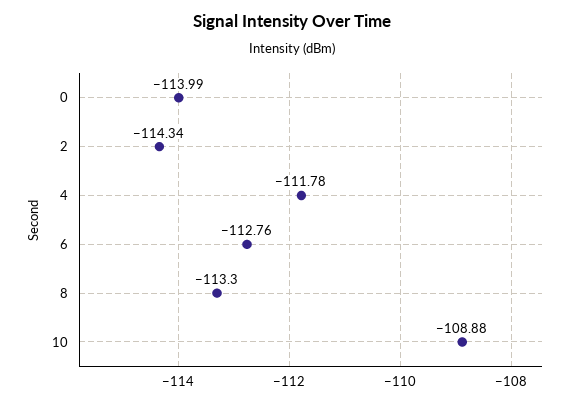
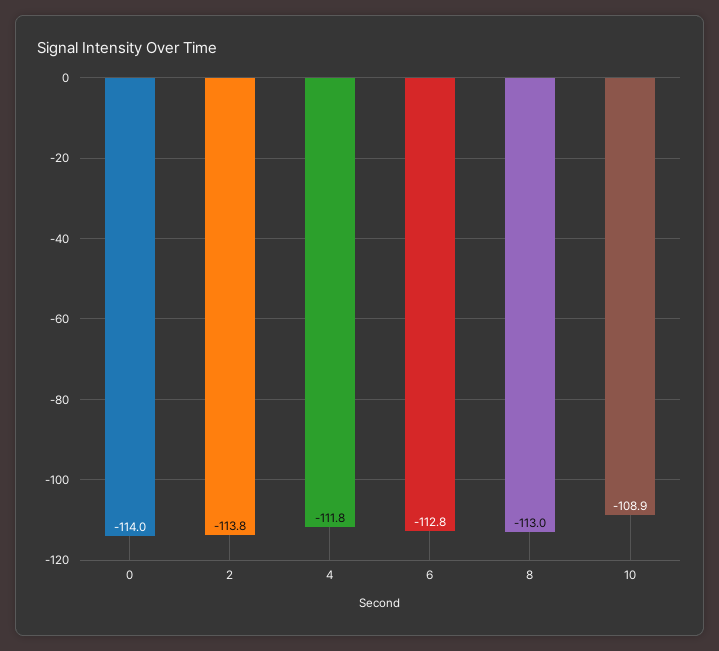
  {
    "0": -113.99,
-   "2": -114.34,
+   "2": -113.8,
    "4": -111.78,
    "6": -112.76,
-   "8": -113.3,
+   "8": -113,
    "10": -108.88
  }

